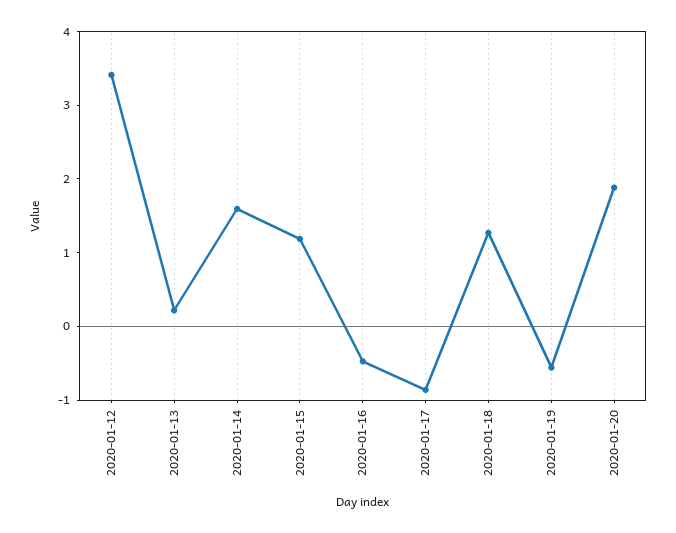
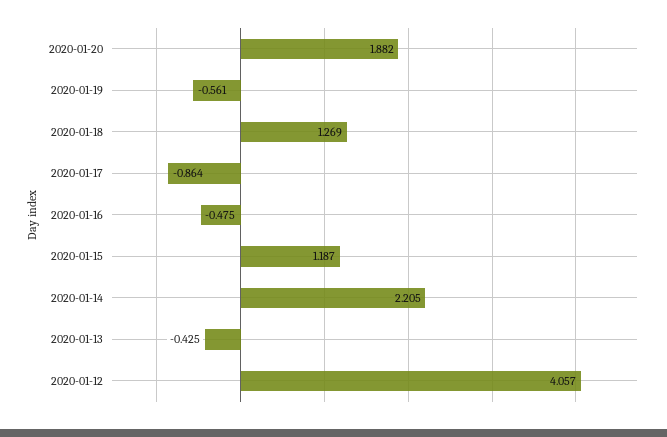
  {
-   "2020-01-12": 3.4,
+   "2020-01-12": 4.057,
-   "2020-01-13": 0.2,
+   "2020-01-13": -0.425,
-   "2020-01-14": 1.6,
+   "2020-01-14": 2.205,
    "2020-01-15": 1.187,
    "2020-01-16": -0.475,
    "2020-01-17": -0.864,
    "2020-01-18": 1.269,
    "2020-01-19": -0.561,
    "2020-01-20": 1.882
  }

